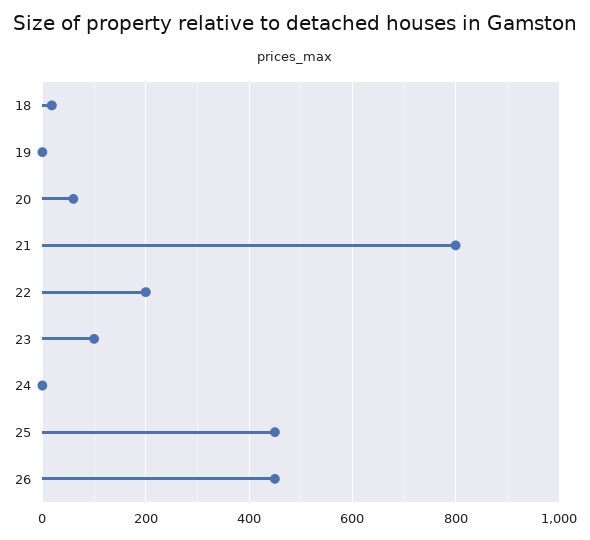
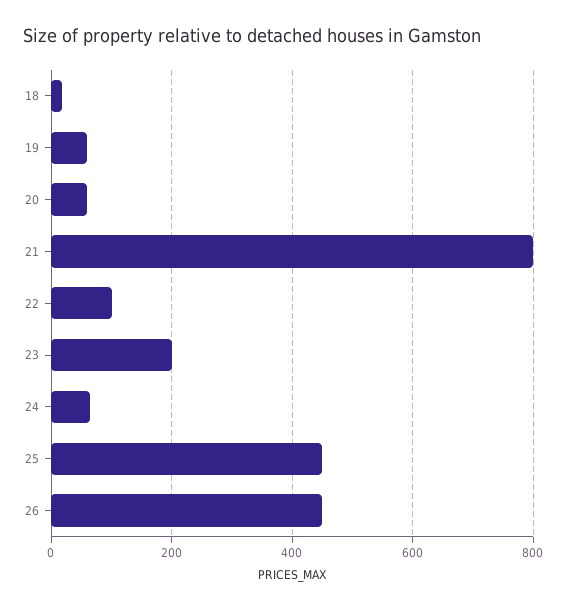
  {
    "18": 20,
-   "19": 0,
+   "19": 60,
    "20": 60,
    "21": 800,
-   "22": 200,
+   "22": 100,
-   "23": 100,
+   "23": 200,
-   "24": 0,
+   "24": 60,
    "25": 460,
    "26": 460
  }

